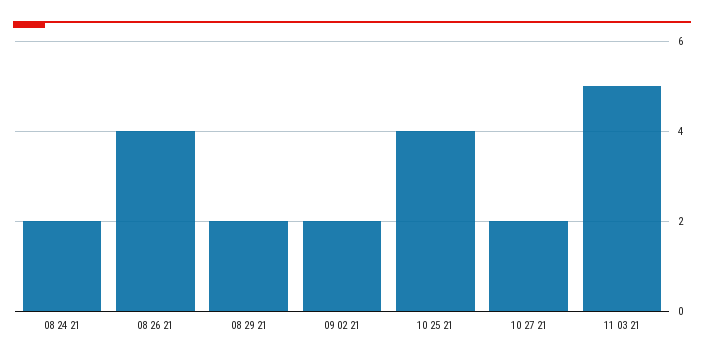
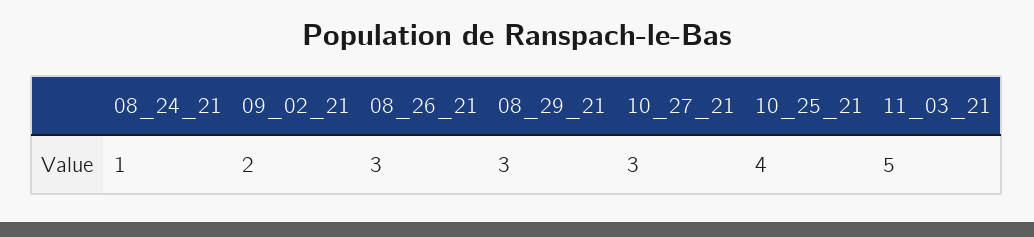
  {
-   "08 24 21": 2,
+   "08 24 21": 1,
-   "08 26 21": 4,
+   "08 26 21": 3,
-   "08 29 21": 2,
+   "08 29 21": 3,
    "09 02 21": 2,
    "10 25 21": 4,
-   "10 27 21": 2,
+   "10 27 21": 3,
    "11 03 21": 5
  }

